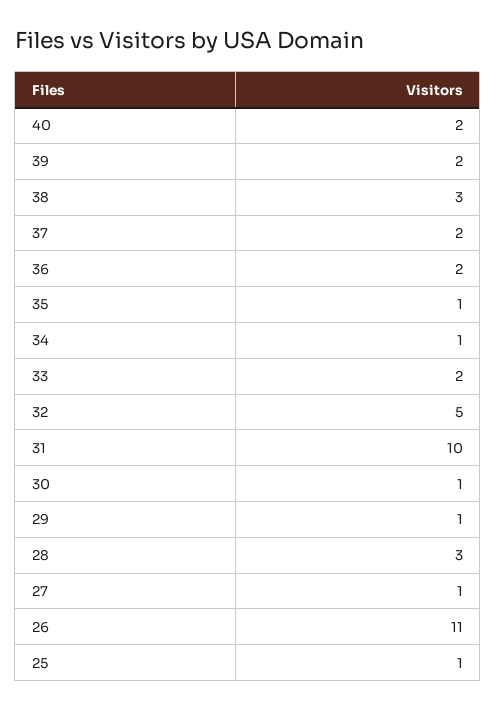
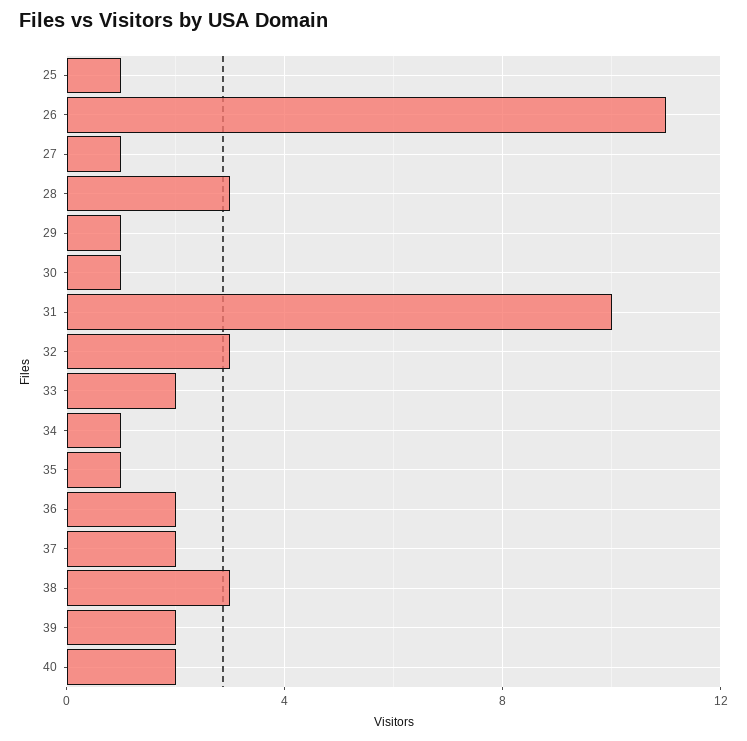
  {
    "40": 2,
    "39": 2,
    "38": 3,
    "37": 2,
    "36": 2,
    "35": 1,
    "34": 1,
    "33": 2,
-   "32": 5,
+   "32": 3,
    "31": 10,
    "30": 1,
    "29": 1,
    "28": 3,
    "27": 1,
    "26": 11,
    "25": 1
  }

